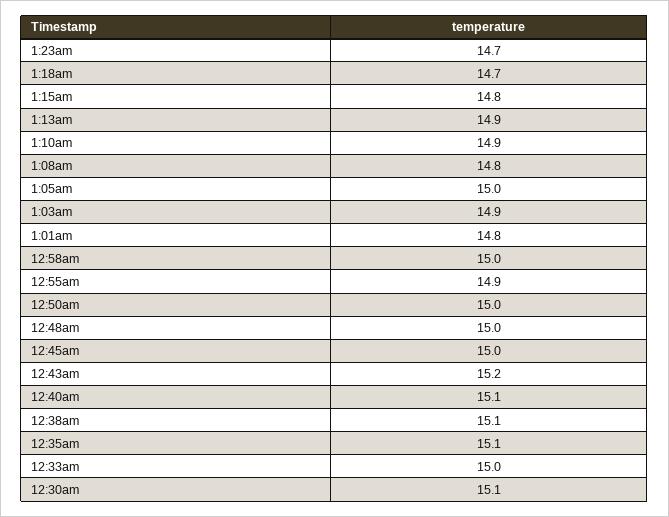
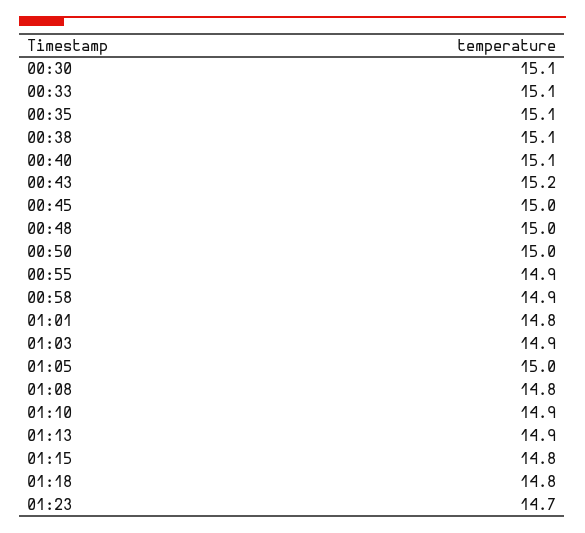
  {
    "1:23am": 14.7,
-   "1:18am": 14.7,
+   "1:18am": 14.8,
    "1:15am": 14.8,
    "1:13am": 14.9,
    "1:10am": 14.9,
    "1:08am": 14.8,
    "1:05am": 15,
    "1:03am": 14.9,
    "1:01am": 14.8,
-   "12:58am": 15,
+   "12:58am": 14.9,
    "12:55am": 14.9,
    "12:50am": 15,
    "12:48am": 15,
    "12:45am": 15,
    "12:43am": 15.2,
    "12:40am": 15.1,
    "12:38am": 15.1,
    "12:35am": 15.1,
-   "12:33am": 15,
+   "12:33am": 15.1,
    "12:30am": 15.1
  }

